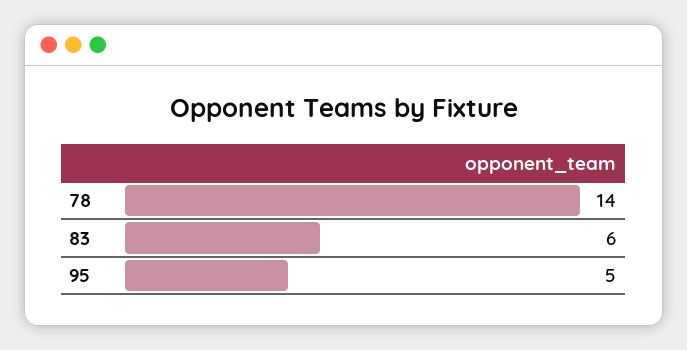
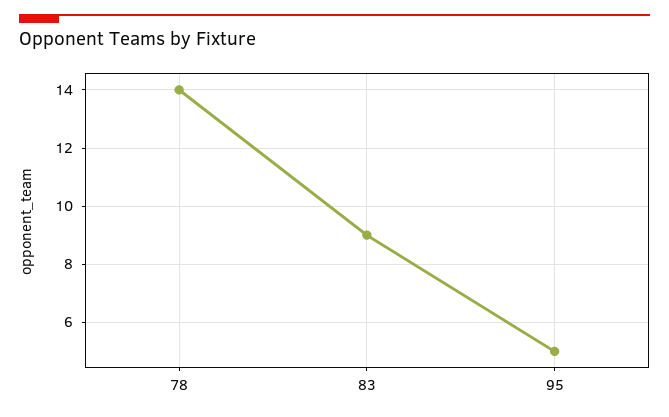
  {
    "78": 14,
-   "83": 6,
+   "83": 9,
    "95": 5
  }

